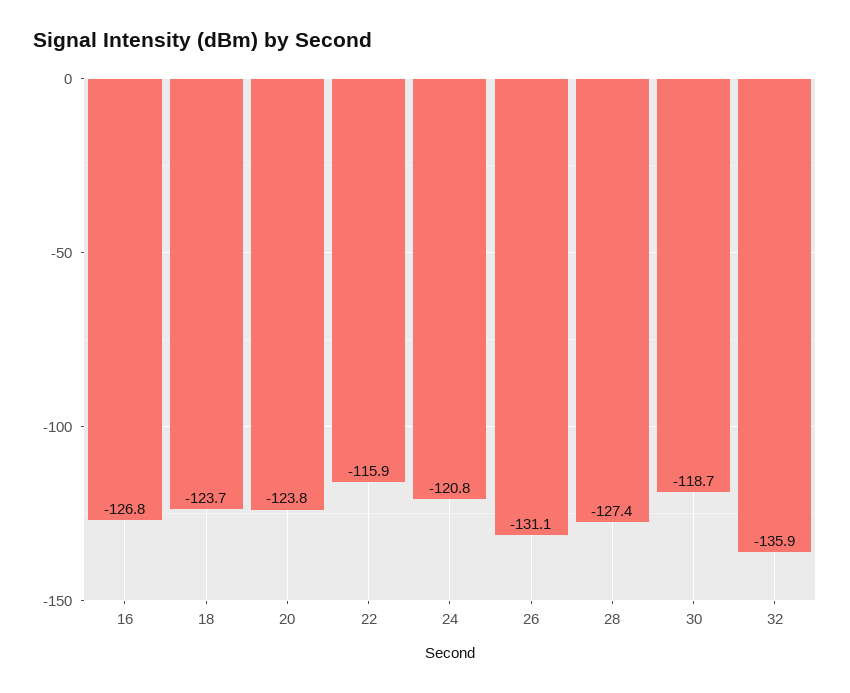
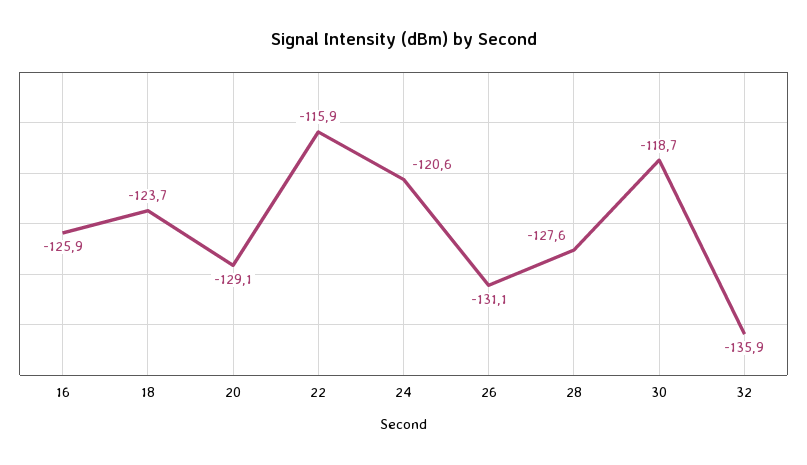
  {
-   "16": -126.8,
+   "16": -125.9,
    "18": -123.7,
-   "20": -123.8,
+   "20": -129.1,
    "22": -115.9,
-   "24": -120.8,
+   "24": -120.6,
    "26": -131.1,
-   "28": -127.4,
+   "28": -127.6,
    "30": -118.7,
    "32": -135.9
  }

